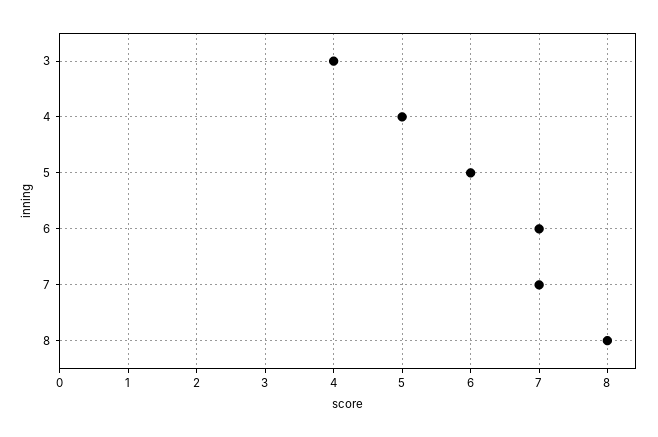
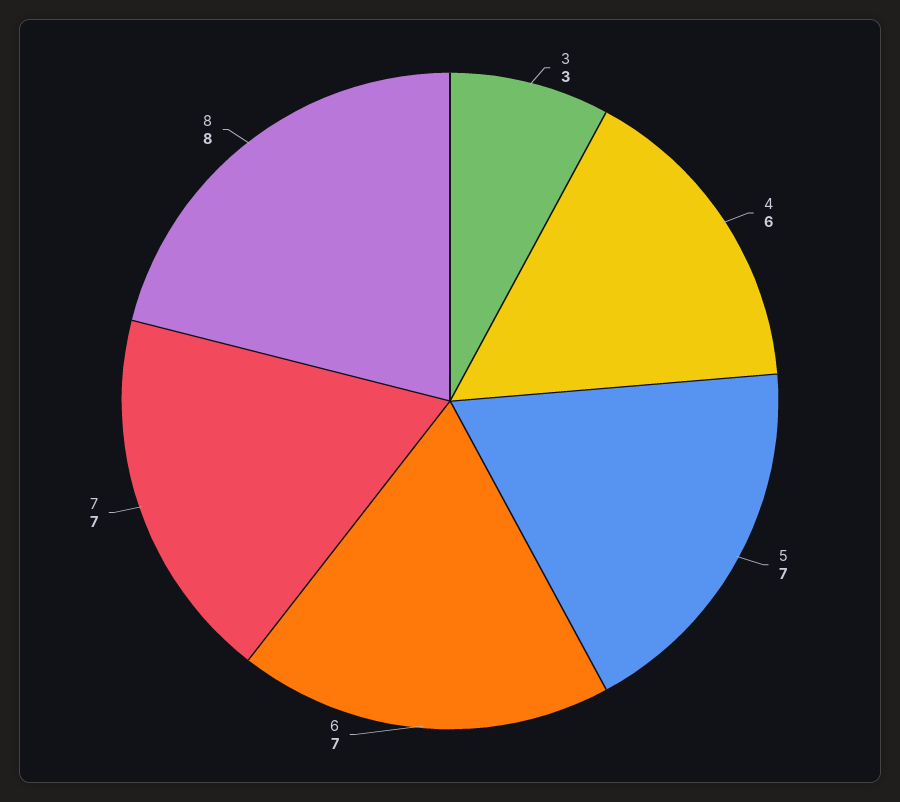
  {
-   "3": 4,
+   "3": 3,
-   "4": 5,
+   "4": 6,
-   "5": 6,
+   "5": 7,
    "6": 7,
    "7": 7,
    "8": 8
  }

